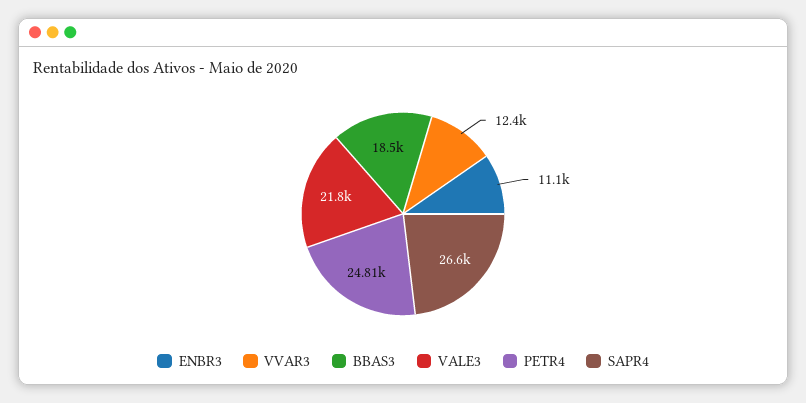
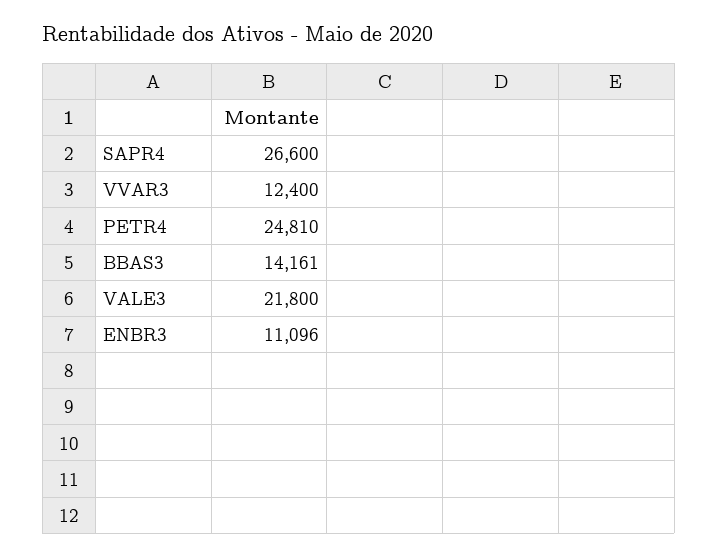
  {
    "ENBR3": 11096,
    "VVAR3": 12400,
-   "BBAS3": 18500,
+   "BBAS3": 14161,
    "VALE3": 21800,
    "PETR4": 24810,
    "SAPR4": 26600
  }

